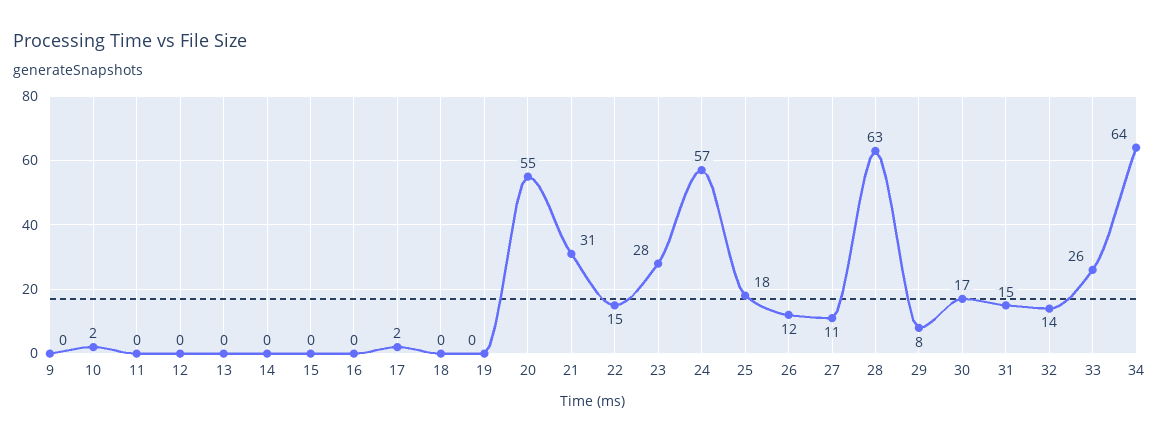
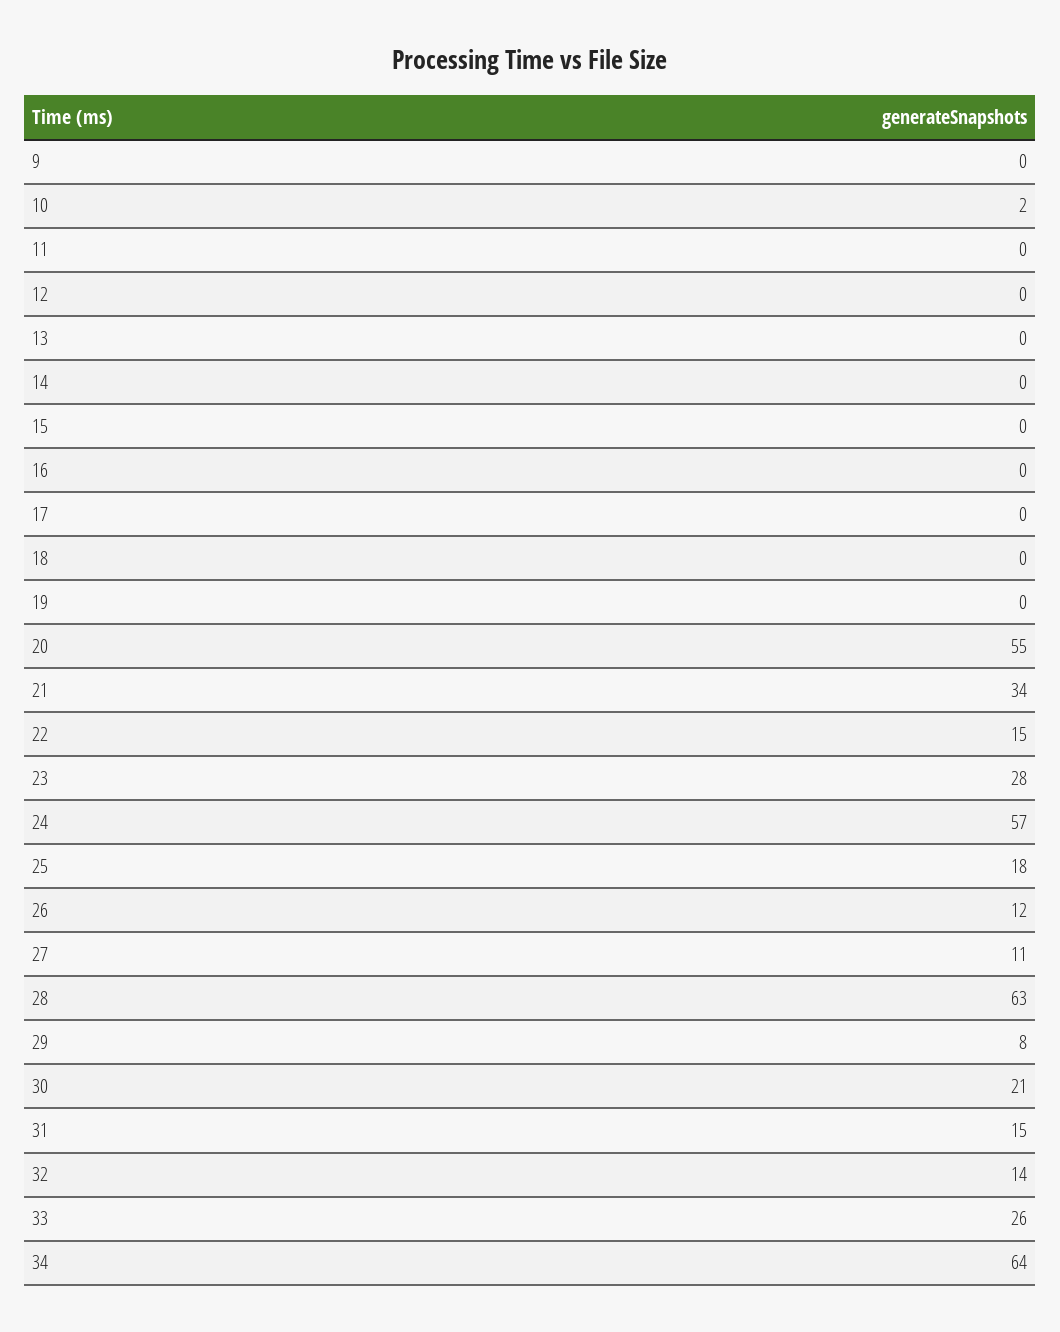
  {
    "9": 0,
    "10": 2,
    "11": 0,
    "12": 0,
    "13": 0,
    "14": 0,
    "15": 0,
    "16": 0,
-   "17": 2,
+   "17": 0,
    "18": 0,
    "19": 0,
    "20": 55,
-   "21": 31,
+   "21": 34,
    "22": 15,
    "23": 28,
    "24": 57,
    "25": 18,
    "26": 12,
    "27": 11,
    "28": 63,
    "29": 8,
-   "30": 17,
+   "30": 21,
    "31": 15,
    "32": 14,
    "33": 26,
    "34": 64
  }

